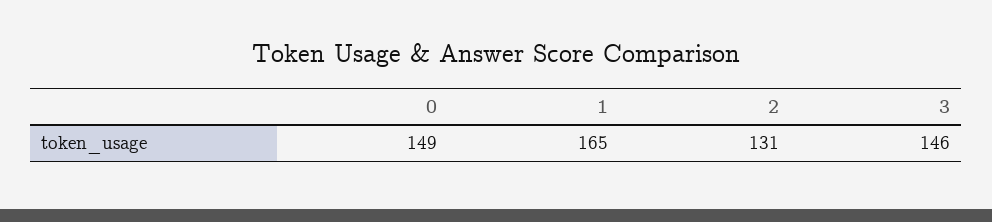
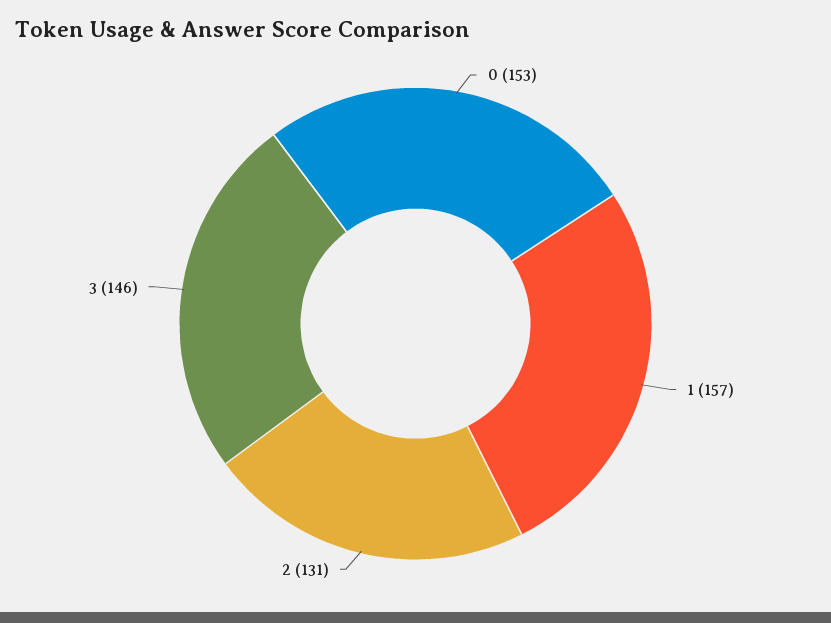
  {
-   "0": 149,
+   "0": 153,
-   "1": 165,
+   "1": 157,
    "2": 131,
    "3": 146
  }

